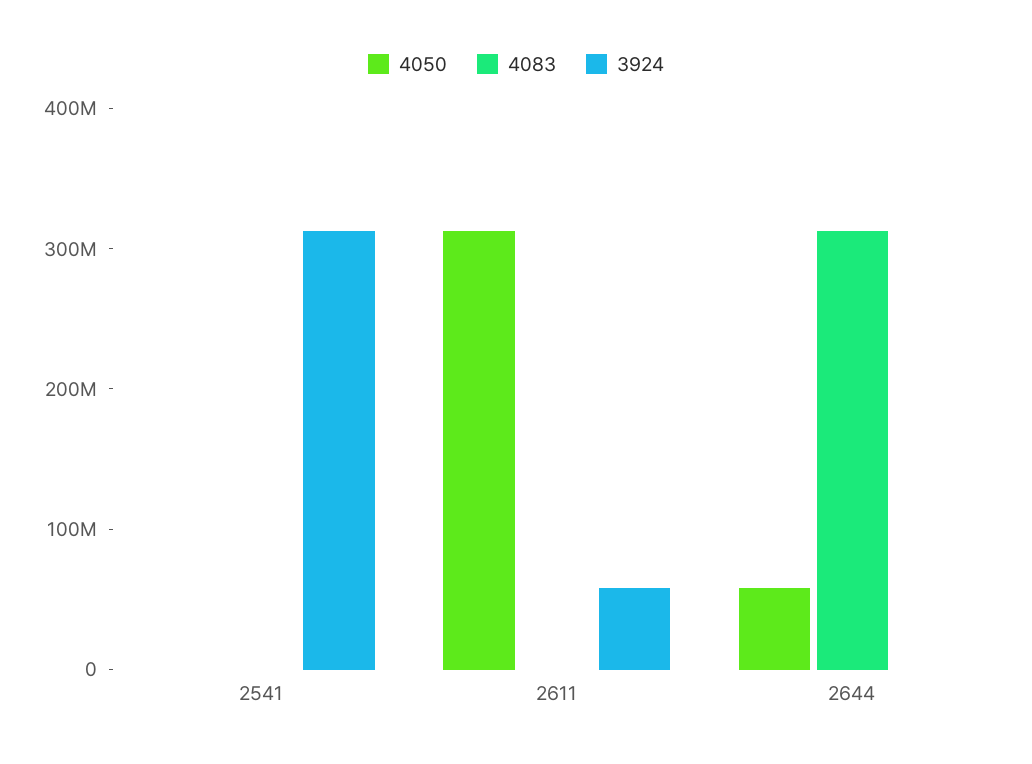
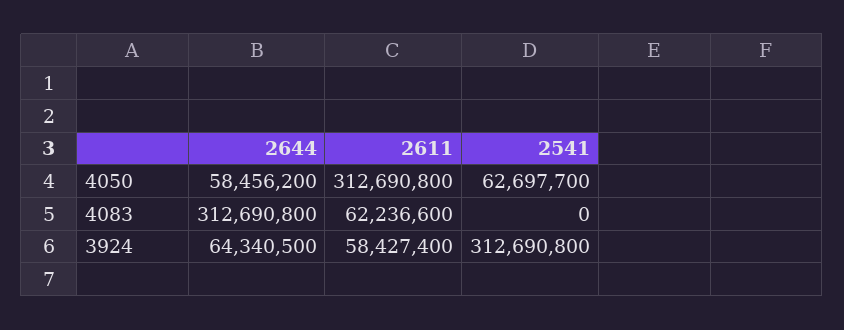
  {
    "4050": {
-     "2541": 0,
+     "2541": 62697700,
      "2611": 312690800,
      "2644": 58456200
    },
    "4083": {
      "2541": 0,
-     "2611": 0,
+     "2611": 62236600,
      "2644": 312690800
    },
    "3924": {
      "2541": 312690800,
      "2611": 58427400,
-     "2644": 0
+     "2644": 64340500
    }
  }

